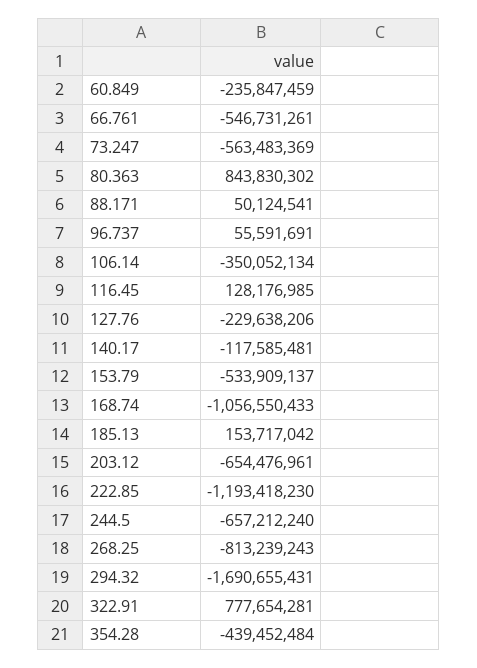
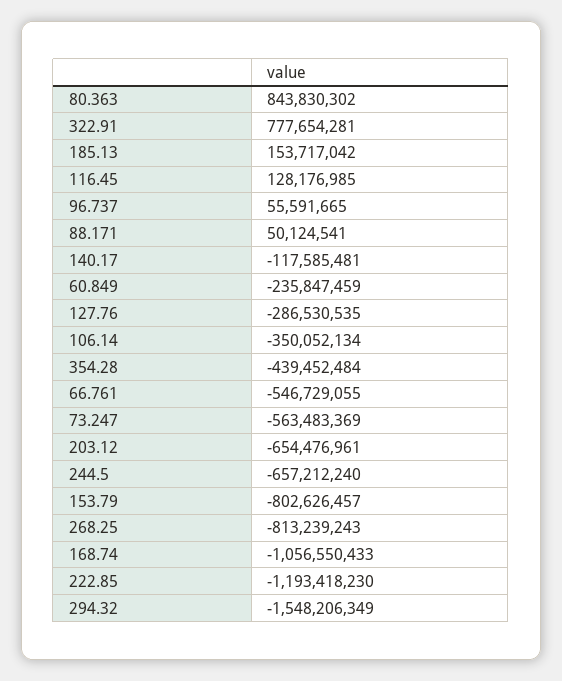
  {
    "60.849": -235847459,
-   "66.761": -546731261,
+   "66.761": -546729055,
    "73.247": -563483369,
    "80.363": 843830302,
    "88.171": 50124541,
-   "96.737": 55591691,
+   "96.737": 55591665,
    "106.14": -350052134,
    "116.45": 128176985,
-   "127.76": -229638206,
+   "127.76": -286530535,
    "140.17": -117585481,
-   "153.79": -533909137,
+   "153.79": -802626457,
    "168.74": -1056550433,
    "185.13": 153717042,
    "203.12": -654476961,
    "222.85": -1193418230,
    "244.5": -657212240,
    "268.25": -813239243,
-   "294.32": -1690655431,
+   "294.32": -1548206349,
    "322.91": 777654281,
    "354.28": -439452484
  }

